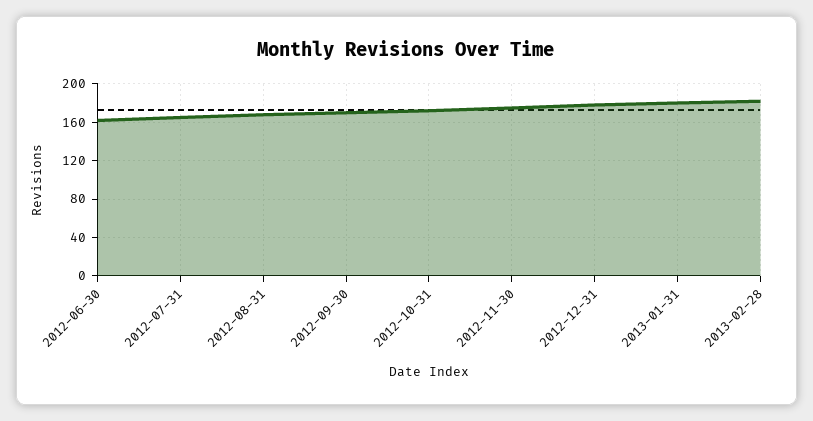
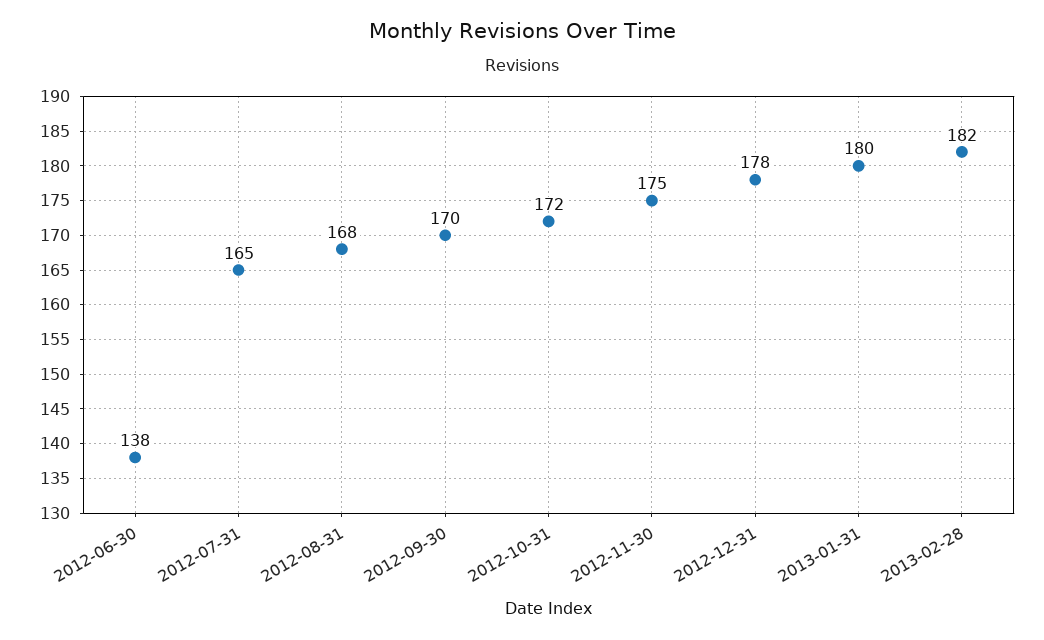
  {
-   "2012-06-30": 160,
+   "2012-06-30": 138,
    "2012-07-31": 165,
    "2012-08-31": 168,
    "2012-09-30": 170,
    "2012-10-31": 172,
    "2012-11-30": 175,
    "2012-12-31": 178,
    "2013-01-31": 180,
    "2013-02-28": 182
  }

